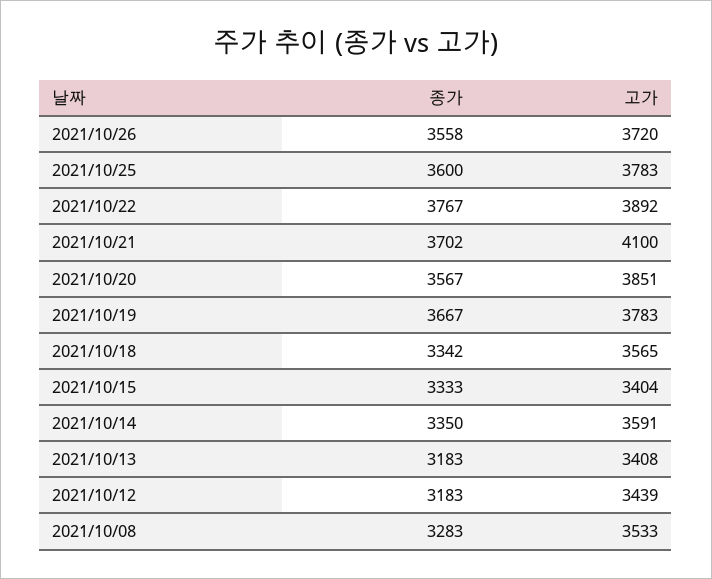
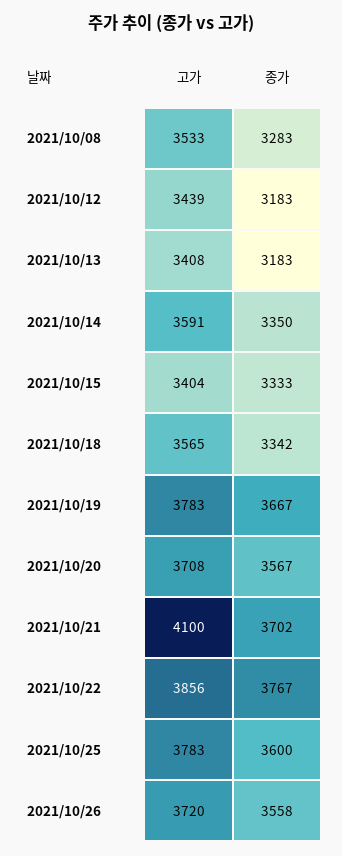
  {
    "종가": {
      "2021/10/26": 3558,
      "2021/10/25": 3600,
      "2021/10/22": 3767,
      "2021/10/21": 3702,
      "2021/10/20": 3567,
      "2021/10/19": 3667,
      "2021/10/18": 3342,
      "2021/10/15": 3333,
      "2021/10/14": 3350,
      "2021/10/13": 3183,
      "2021/10/12": 3183,
      "2021/10/08": 3283
    },
    "고가": {
      "2021/10/26": 3720,
      "2021/10/25": 3783,
-     "2021/10/22": 3892,
+     "2021/10/22": 3856,
      "2021/10/21": 4100,
-     "2021/10/20": 3851,
+     "2021/10/20": 3708,
      "2021/10/19": 3783,
      "2021/10/18": 3565,
      "2021/10/15": 3404,
      "2021/10/14": 3591,
      "2021/10/13": 3408,
      "2021/10/12": 3439,
      "2021/10/08": 3533
    }
  }

